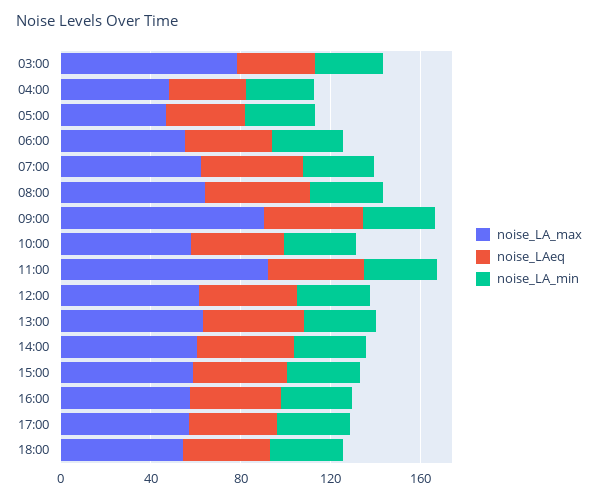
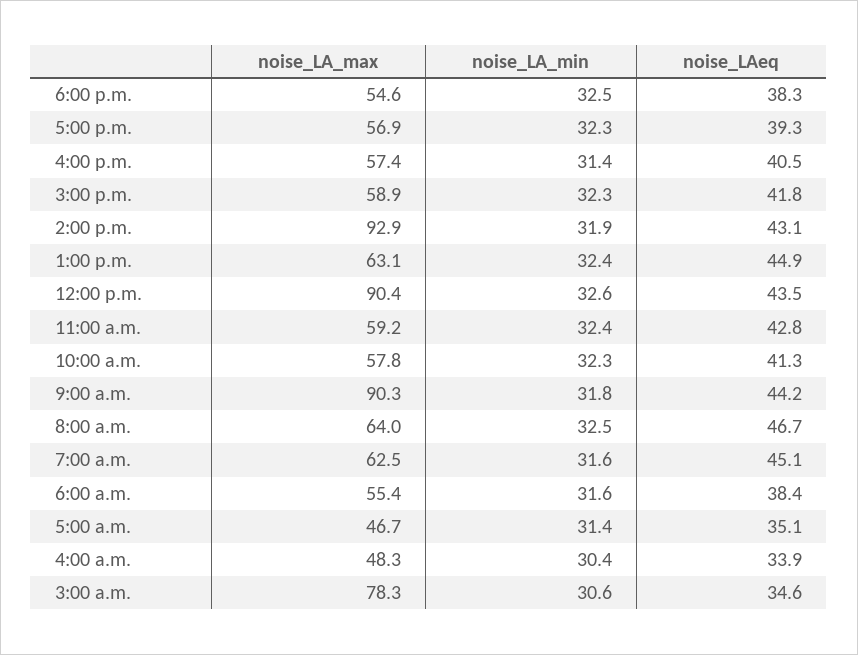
  {
    "noise_LA_max": {
      "03:00": 78.3,
      "04:00": 48.3,
      "05:00": 46.7,
      "06:00": 55.4,
      "07:00": 62.5,
      "08:00": 64,
      "09:00": 90.3,
      "10:00": 57.8,
-     "11:00": 90,
+     "11:00": 59.2,
-     "12:00": 60,
+     "12:00": 90.4,
      "13:00": 63.1,
-     "14:00": 60,
+     "14:00": 92.9,
      "15:00": 58.9,
      "16:00": 57.4,
      "17:00": 56.9,
      "18:00": 54.6
    },
    "noise_LAeq": {
      "03:00": 34.6,
      "04:00": 33.9,
      "05:00": 35.1,
      "06:00": 38.4,
      "07:00": 45.1,
      "08:00": 46.7,
      "09:00": 44.2,
      "10:00": 41.3,
      "11:00": 42.8,
      "12:00": 43.5,
      "13:00": 44.9,
      "14:00": 43.1,
      "15:00": 41.8,
      "16:00": 40.5,
      "17:00": 39.3,
      "18:00": 38.3
    },
    "noise_LA_min": {
      "03:00": 30.6,
      "04:00": 30.4,
      "05:00": 31.4,
      "06:00": 31.6,
      "07:00": 31.6,
      "08:00": 32.5,
      "09:00": 31.8,
      "10:00": 32.3,
      "11:00": 32.4,
      "12:00": 32.6,
      "13:00": 32.4,
      "14:00": 31.9,
      "15:00": 32.3,
      "16:00": 31.4,
      "17:00": 32.3,
      "18:00": 32.5
    }
  }

